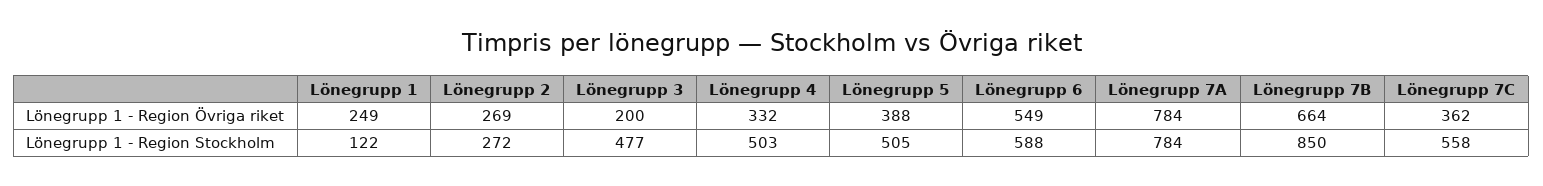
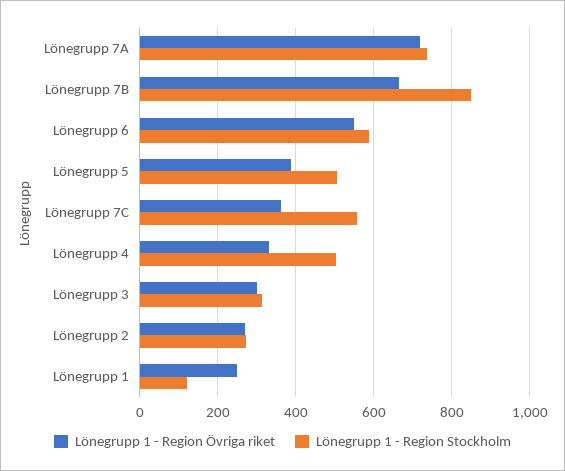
  {
    "Lönegrupp 1 - Region Övriga riket": {
      "Lönegrupp 1": 249,
      "Lönegrupp 2": 269,
-     "Lönegrupp 3": 200,
+     "Lönegrupp 3": 300,
      "Lönegrupp 4": 332,
      "Lönegrupp 5": 388,
      "Lönegrupp 6": 549,
-     "Lönegrupp 7A": 784,
+     "Lönegrupp 7A": 720,
      "Lönegrupp 7B": 664,
      "Lönegrupp 7C": 362
    },
    "Lönegrupp 1 - Region Stockholm": {
      "Lönegrupp 1": 122,
      "Lönegrupp 2": 272,
-     "Lönegrupp 3": 477,
+     "Lönegrupp 3": 320,
      "Lönegrupp 4": 503,
      "Lönegrupp 5": 505,
      "Lönegrupp 6": 588,
-     "Lönegrupp 7A": 784,
+     "Lönegrupp 7A": 740,
      "Lönegrupp 7B": 850,
      "Lönegrupp 7C": 558
    }
  }

